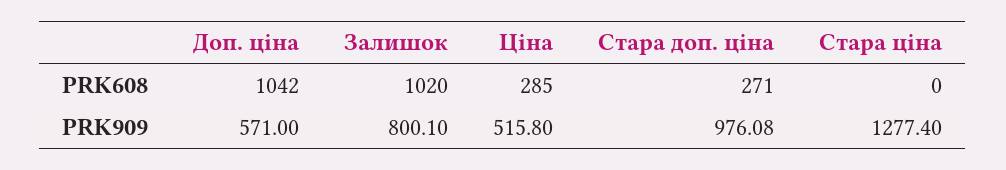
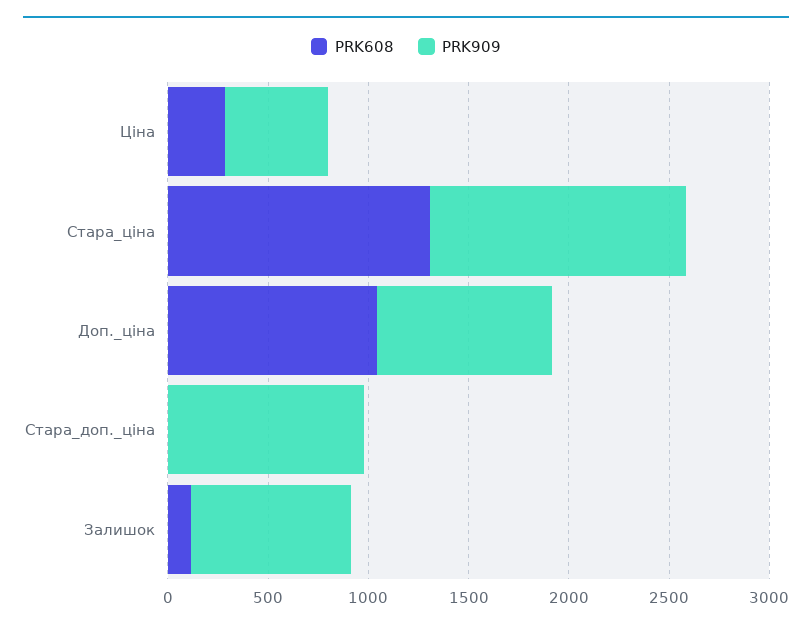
  {
    "PRK608": {
      "Доп. ціна": 1042,
-     "Залишок": 1020,
+     "Залишок": 100,
      "Ціна": 285,
-     "Стара доп. ціна": 271,
+     "Стара доп. ціна": 0,
-     "Стара ціна": 0
+     "Стара ціна": 1300
    },
    "PRK909": {
-     "Доп. ціна": 571,
+     "Доп. ціна": 900,
      "Залишок": 800.1,
      "Ціна": 515.8,
      "Стара доп. ціна": 976.08,
      "Стара ціна": 1277.4
    }
  }

